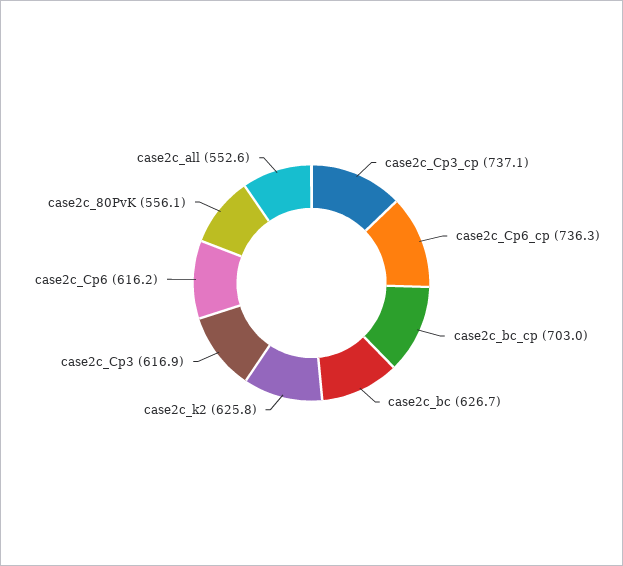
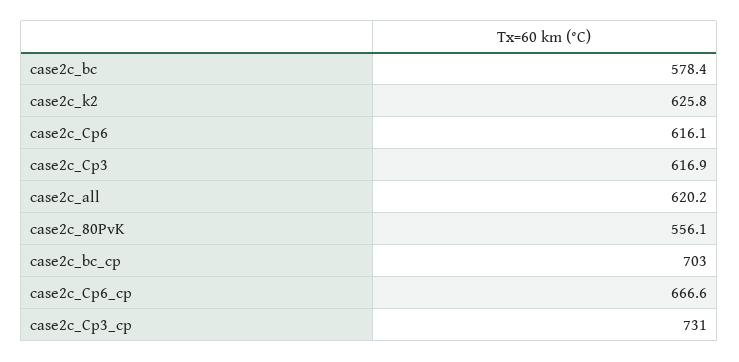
  {
-   "case2c_Cp3_cp": 737.1,
+   "case2c_Cp3_cp": 731,
-   "case2c_Cp6_cp": 736.3,
+   "case2c_Cp6_cp": 666.6,
    "case2c_bc_cp": 703,
-   "case2c_bc": 626.7,
+   "case2c_bc": 578.4,
    "case2c_k2": 625.8,
    "case2c_Cp3": 616.9,
-   "case2c_Cp6": 616.2,
+   "case2c_Cp6": 616.1,
    "case2c_80PvK": 556.1,
-   "case2c_all": 552.6
+   "case2c_all": 620.2
  }

